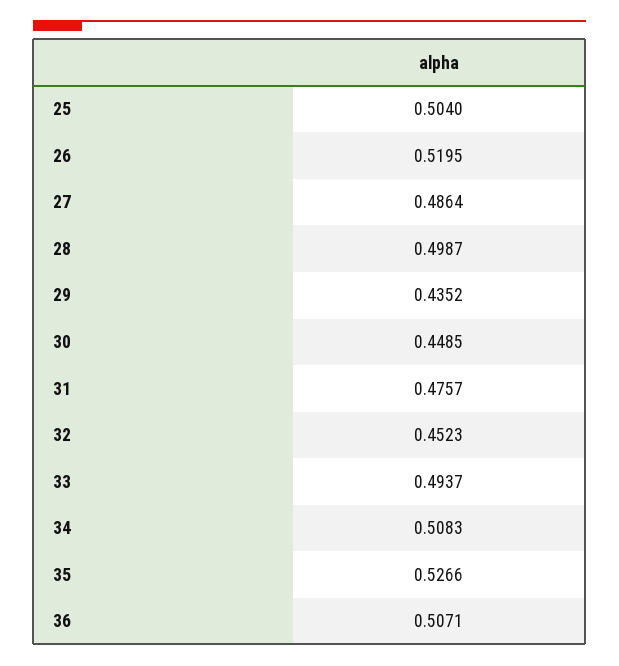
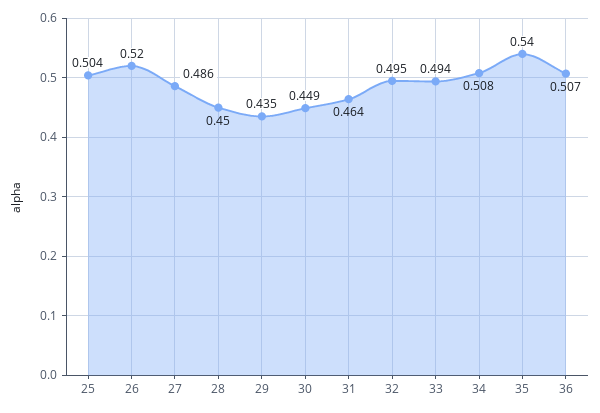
  {
    "25": 0.504,
    "26": 0.5195,
    "27": 0.4864,
-   "28": 0.4987,
+   "28": 0.45,
    "29": 0.4352,
    "30": 0.4485,
-   "31": 0.4757,
+   "31": 0.464,
-   "32": 0.4523,
+   "32": 0.495,
    "33": 0.4937,
    "34": 0.5083,
-   "35": 0.5266,
+   "35": 0.54,
    "36": 0.5071
  }

